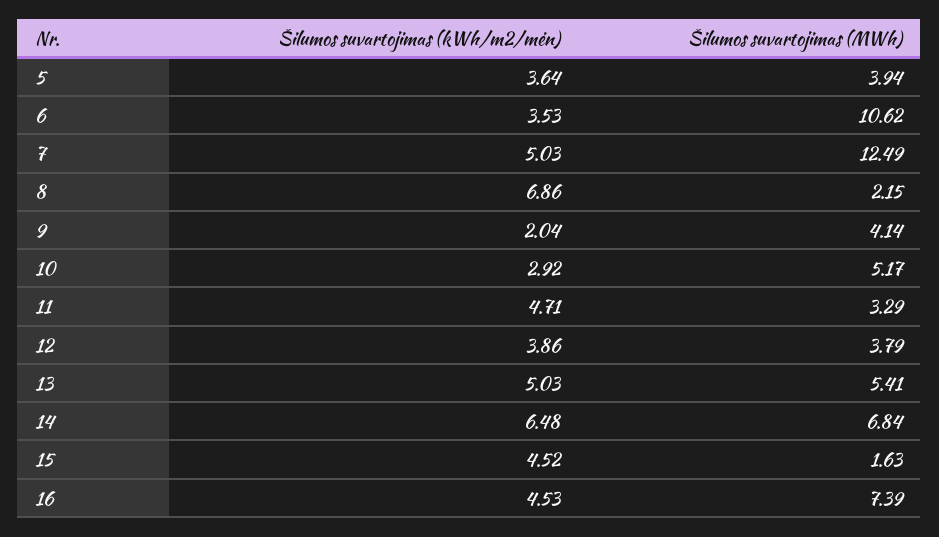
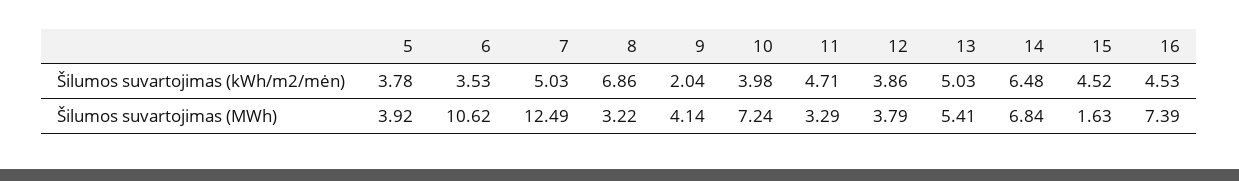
  {
    "Šilumos suvartojimas (kWh/m2/mėn)": {
-     "5": 3.64,
+     "5": 3.78,
      "6": 3.53,
      "7": 5.03,
      "8": 6.86,
      "9": 2.04,
-     "10": 2.92,
+     "10": 3.98,
      "11": 4.71,
      "12": 3.86,
      "13": 5.03,
      "14": 6.48,
      "15": 4.52,
      "16": 4.53
    },
    "Šilumos suvartojimas (MWh)": {
-     "5": 3.94,
+     "5": 3.92,
      "6": 10.62,
      "7": 12.49,
-     "8": 2.15,
+     "8": 3.22,
      "9": 4.14,
-     "10": 5.17,
+     "10": 7.24,
      "11": 3.29,
      "12": 3.79,
      "13": 5.41,
      "14": 6.84,
      "15": 1.63,
      "16": 7.39
    }
  }

